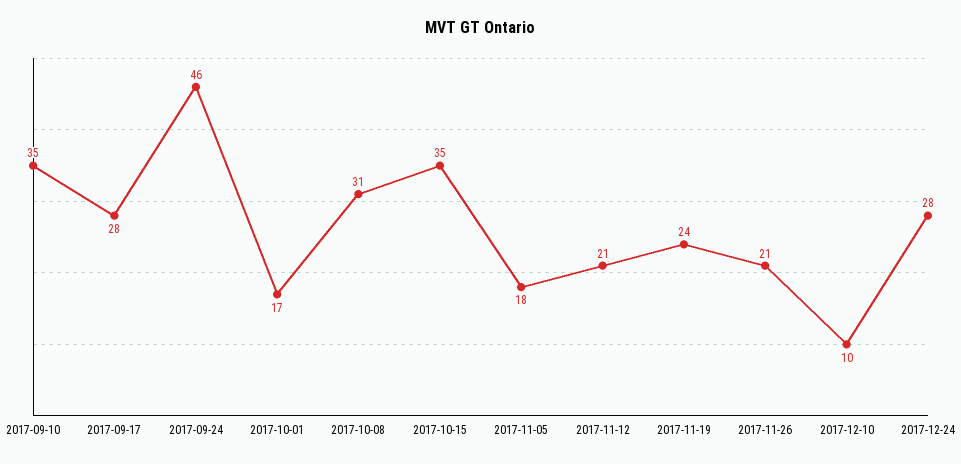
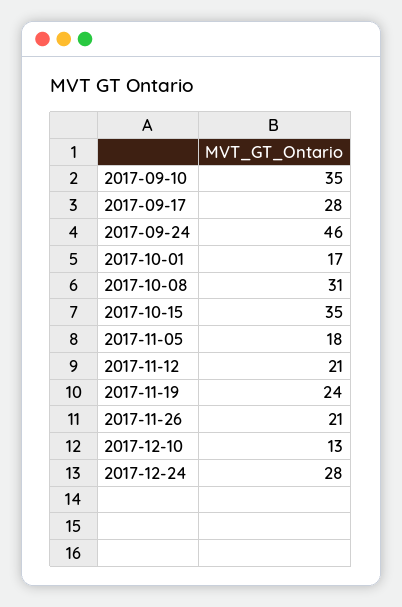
  {
    "2017-09-10": 35,
    "2017-09-17": 28,
    "2017-09-24": 46,
    "2017-10-01": 17,
    "2017-10-08": 31,
    "2017-10-15": 35,
    "2017-11-05": 18,
    "2017-11-12": 21,
    "2017-11-19": 24,
    "2017-11-26": 21,
-   "2017-12-10": 10,
+   "2017-12-10": 13,
    "2017-12-24": 28
  }

